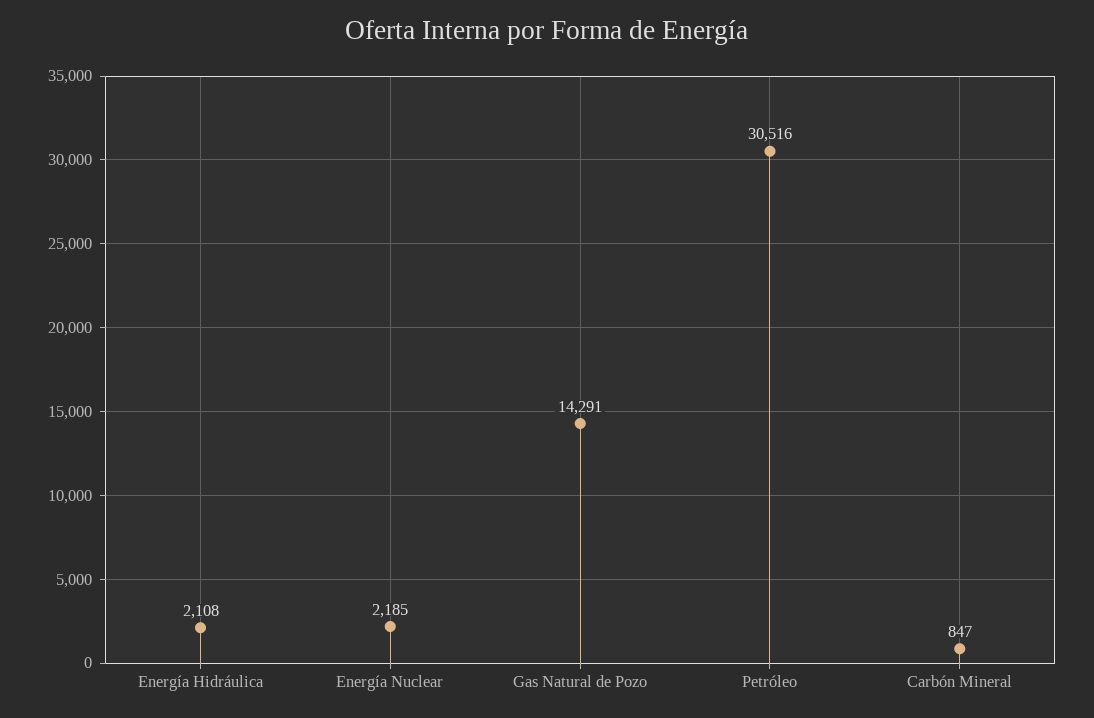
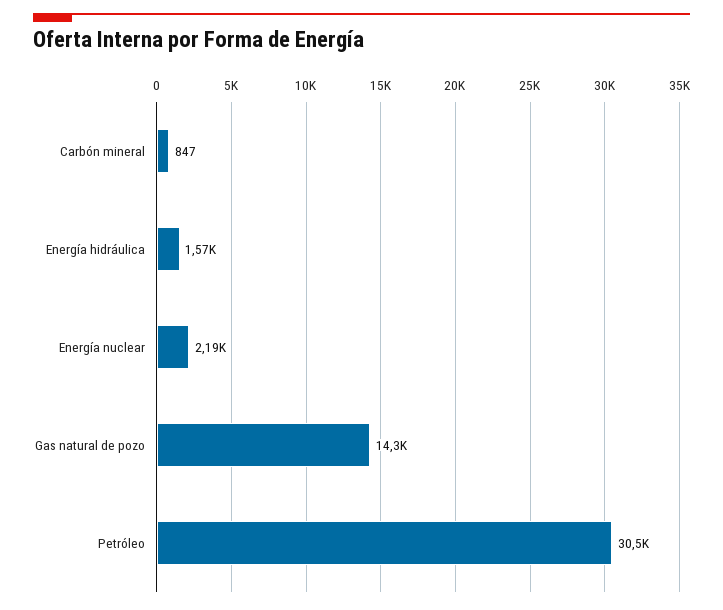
  {
-   "Energía Hidráulica": 2108,
+   "Energía Hidráulica": 1570,
    "Energía Nuclear": 2185,
    "Gas Natural de Pozo": 14291,
    "Petróleo": 30516,
    "Carbón Mineral": 847
  }

